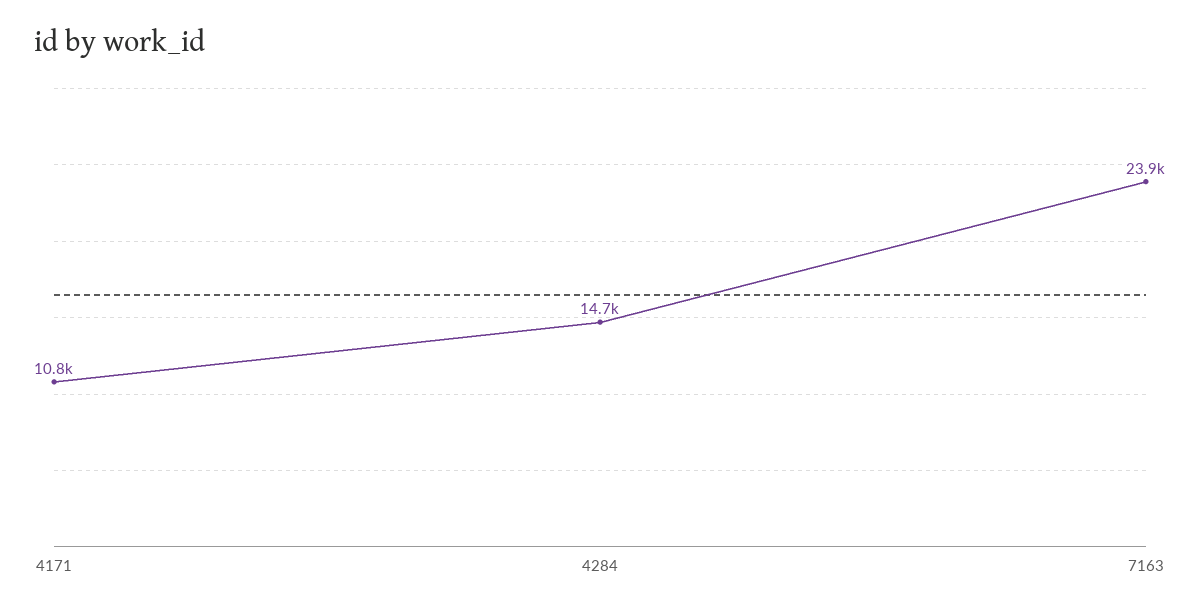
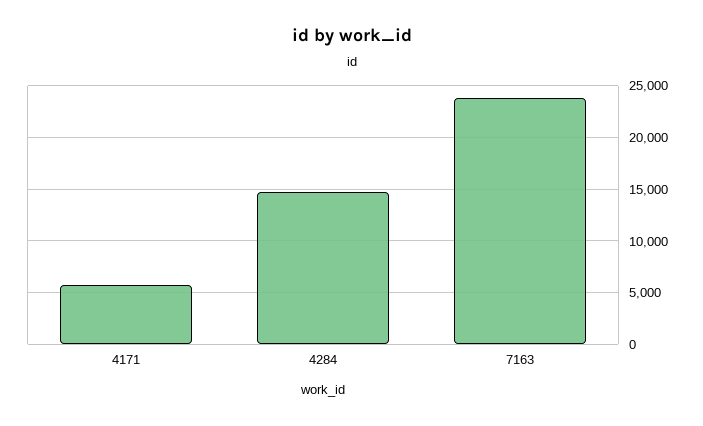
  {
-   "4171": 10800,
+   "4171": 6000,
    "4284": 14700,
    "7163": 23900
  }

